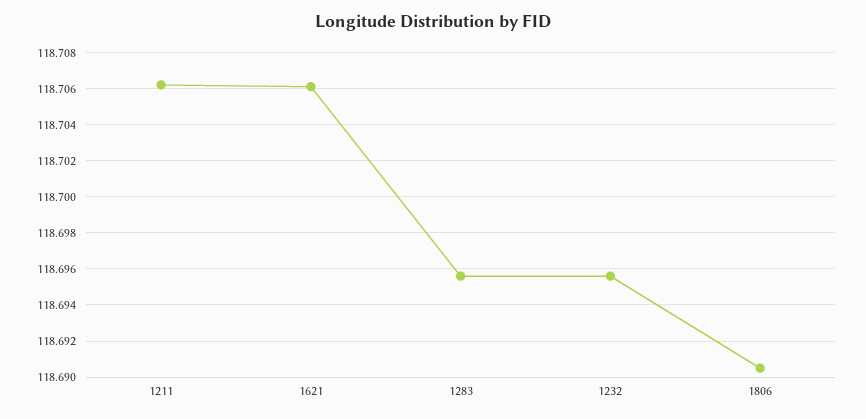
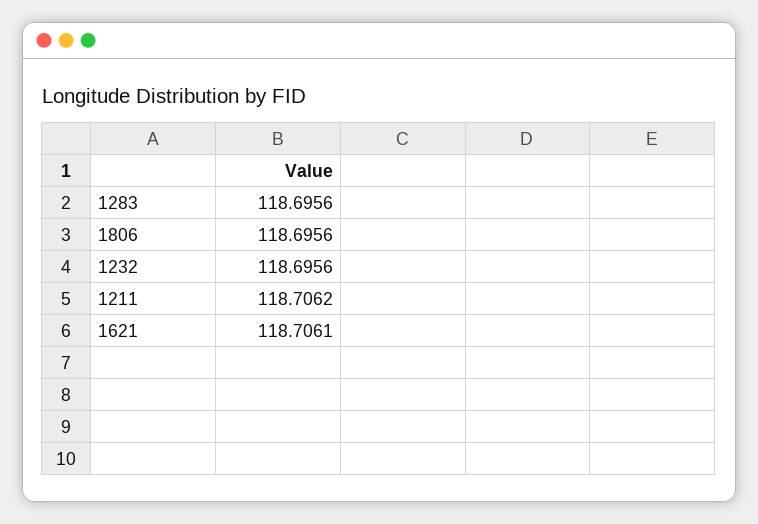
  {
    "1211": 118.7062,
    "1621": 118.7061,
    "1283": 118.6956,
    "1232": 118.6956,
-   "1806": 118.6905
+   "1806": 118.6956
  }

